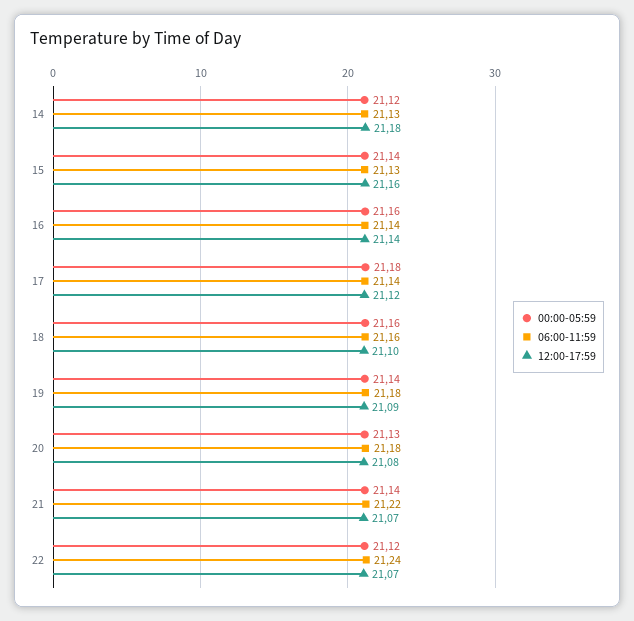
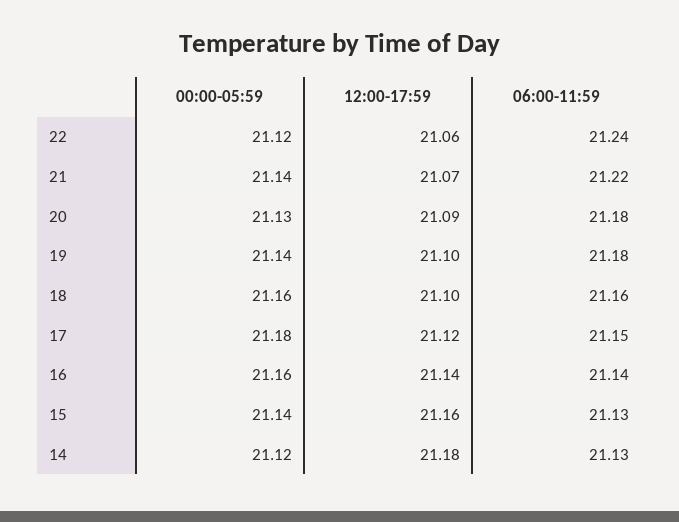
  {
    "00:00-05:59": {
      "14": 21.12,
      "15": 21.14,
      "16": 21.16,
      "17": 21.18,
      "18": 21.16,
      "19": 21.14,
      "20": 21.13,
      "21": 21.14,
      "22": 21.12
    },
    "06:00-11:59": {
      "14": 21.13,
      "15": 21.13,
      "16": 21.14,
-     "17": 21.14,
+     "17": 21.15,
      "18": 21.16,
      "19": 21.18,
      "20": 21.18,
      "21": 21.22,
      "22": 21.24
    },
    "12:00-17:59": {
      "14": 21.18,
      "15": 21.16,
      "16": 21.14,
      "17": 21.12,
      "18": 21.1,
-     "19": 21.09,
+     "19": 21.1,
-     "20": 21.08,
+     "20": 21.09,
      "21": 21.07,
-     "22": 21.07
+     "22": 21.06
    }
  }

